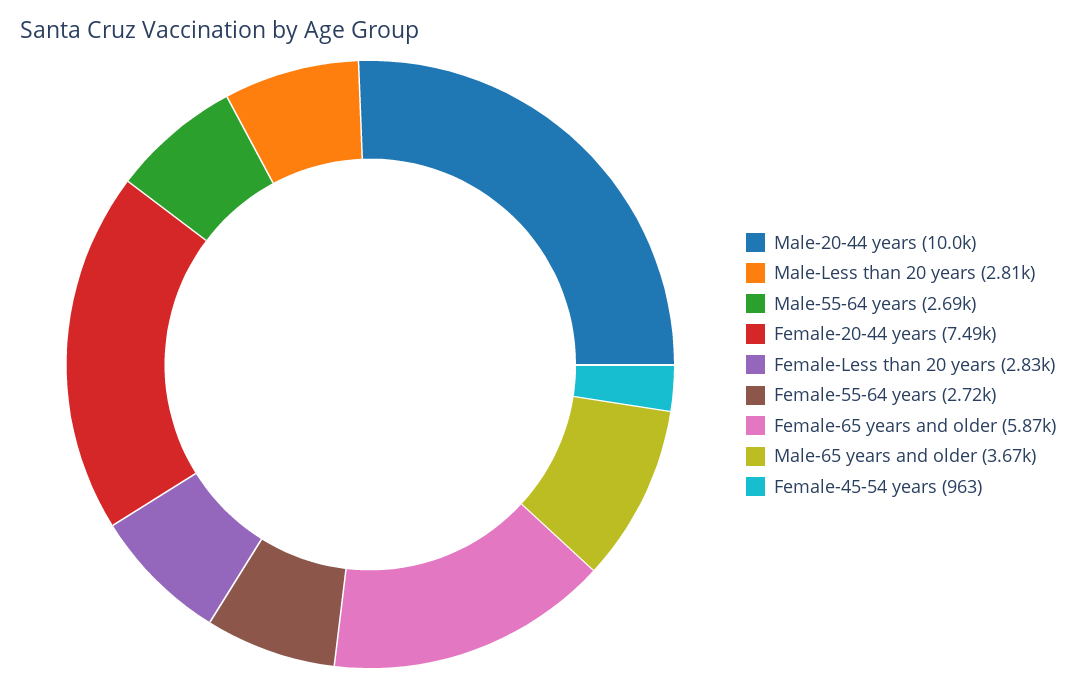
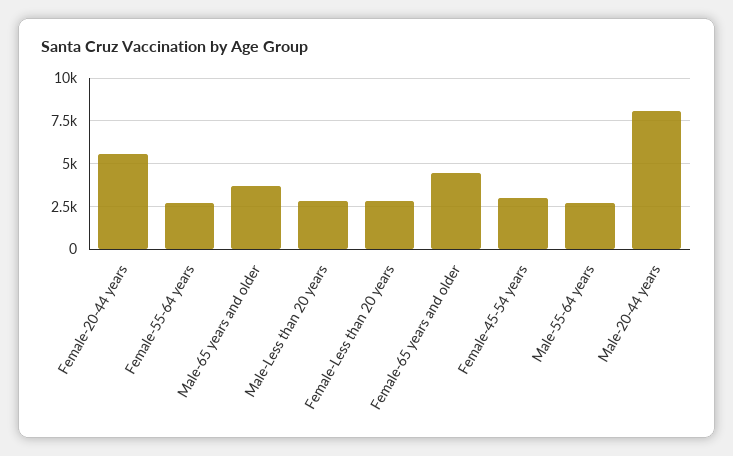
  {
-   "Male-20-44 years": 10000,
+   "Male-20-44 years": 8000,
    "Male-Less than 20 years": 2810,
    "Male-55-64 years": 2690,
-   "Female-20-44 years": 7490,
+   "Female-20-44 years": 5500,
    "Female-Less than 20 years": 2830,
    "Female-55-64 years": 2720,
-   "Female-65 years and older": 5870,
+   "Female-65 years and older": 4500,
    "Male-65 years and older": 3670,
-   "Female-45-54 years": 963
+   "Female-45-54 years": 3000
  }

